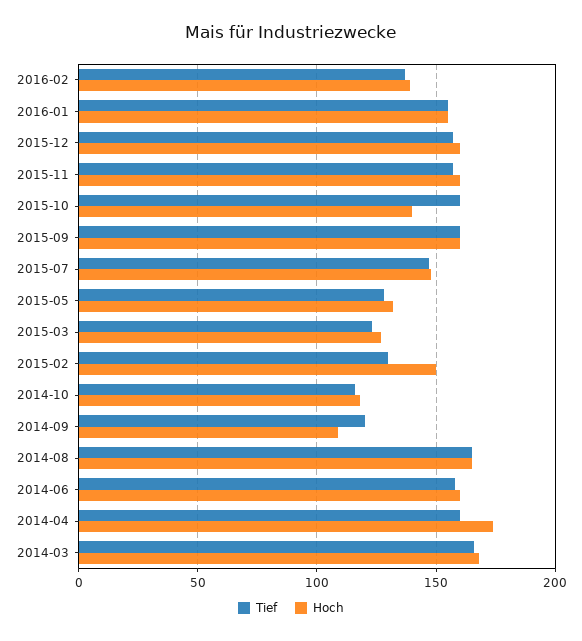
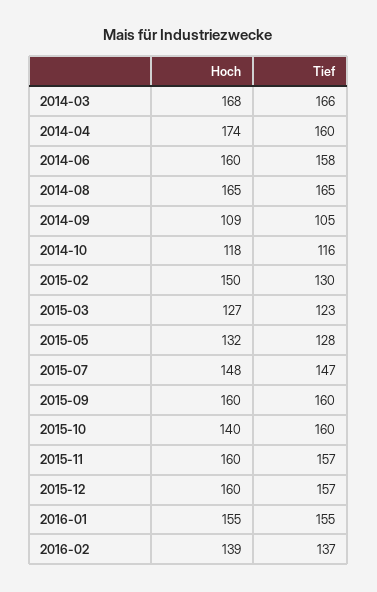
  {
    "Tief": {
      "2016-02": 137,
      "2016-01": 155,
      "2015-12": 157,
      "2015-11": 157,
      "2015-10": 160,
      "2015-09": 160,
      "2015-07": 147,
      "2015-05": 128,
      "2015-03": 123,
      "2015-02": 130,
      "2014-10": 116,
-     "2014-09": 120,
+     "2014-09": 105,
      "2014-08": 165,
      "2014-06": 158,
      "2014-04": 160,
      "2014-03": 166
    },
    "Hoch": {
      "2016-02": 139,
      "2016-01": 155,
      "2015-12": 160,
      "2015-11": 160,
      "2015-10": 140,
      "2015-09": 160,
      "2015-07": 148,
      "2015-05": 132,
      "2015-03": 127,
      "2015-02": 150,
      "2014-10": 118,
      "2014-09": 109,
      "2014-08": 165,
      "2014-06": 160,
      "2014-04": 174,
      "2014-03": 168
    }
  }

